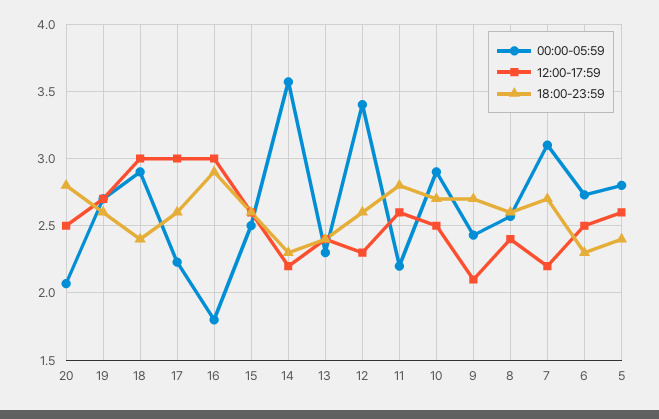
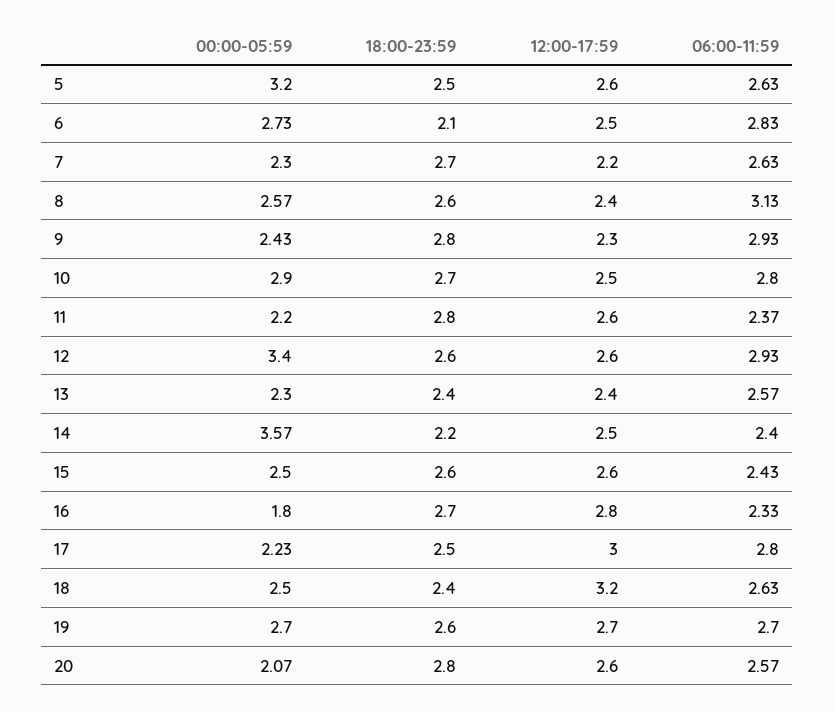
  {
    "00:00-05:59": {
      "20": 2.07,
      "19": 2.7,
-     "18": 2.9,
+     "18": 2.5,
      "17": 2.23,
      "16": 1.8,
      "15": 2.5,
      "14": 3.57,
      "13": 2.3,
      "12": 3.4,
      "11": 2.2,
      "10": 2.9,
      "9": 2.43,
      "8": 2.57,
-     "7": 3.1,
+     "7": 2.3,
      "6": 2.73,
-     "5": 2.8
+     "5": 3.2
    },
    "12:00-17:59": {
-     "20": 2.5,
+     "20": 2.6,
      "19": 2.7,
-     "18": 3,
+     "18": 3.2,
      "17": 3,
-     "16": 3,
+     "16": 2.8,
      "15": 2.6,
-     "14": 2.2,
+     "14": 2.5,
      "13": 2.4,
-     "12": 2.3,
+     "12": 2.6,
      "11": 2.6,
      "10": 2.5,
-     "9": 2.1,
+     "9": 2.3,
      "8": 2.4,
      "7": 2.2,
      "6": 2.5,
      "5": 2.6
    },
    "18:00-23:59": {
      "20": 2.8,
      "19": 2.6,
      "18": 2.4,
-     "17": 2.6,
+     "17": 2.5,
-     "16": 2.9,
+     "16": 2.7,
      "15": 2.6,
-     "14": 2.3,
+     "14": 2.2,
      "13": 2.4,
      "12": 2.6,
      "11": 2.8,
      "10": 2.7,
-     "9": 2.7,
+     "9": 2.8,
      "8": 2.6,
      "7": 2.7,
-     "6": 2.3,
+     "6": 2.1,
-     "5": 2.4
+     "5": 2.5
-   }
+   },
+   "06:00-11:59": {
+     "5": 2.63,
+     "6": 2.83,
+     "7": 2.63,
+     "8": 3.13,
+     "9": 2.93,
+     "10": 2.8,
+     "11": 2.37,
+     "12": 2.93,
+     "13": 2.57,
+     "14": 2.4,
+     "15": 2.43,
+     "16": 2.33,
+     "17": 2.8,
+     "18": 2.63,
+     "19": 2.7,
+     "20": 2.57
+   }
  }

